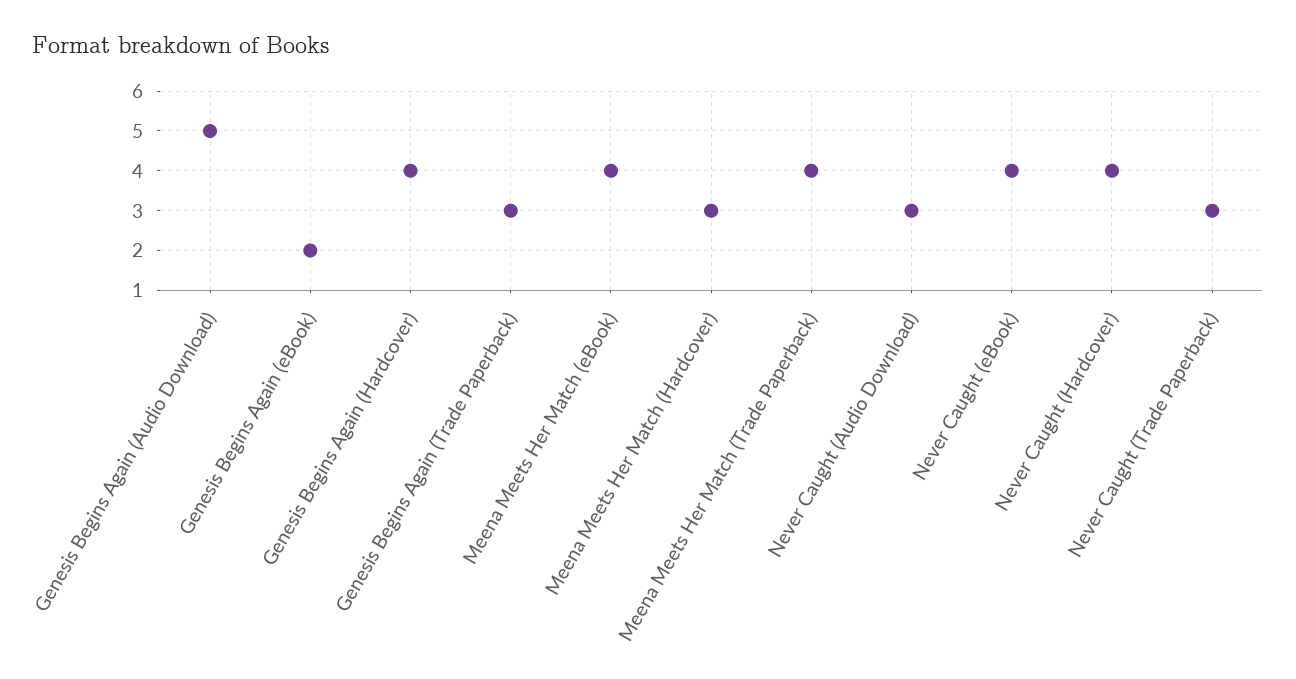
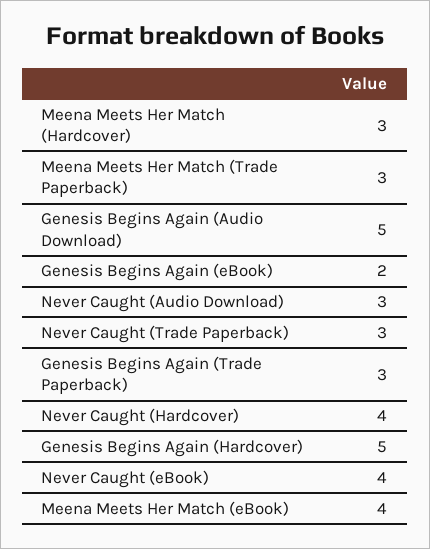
  {
    "Genesis Begins Again (Audio Download)": 5,
    "Genesis Begins Again (eBook)": 2,
-   "Genesis Begins Again (Hardcover)": 4,
+   "Genesis Begins Again (Hardcover)": 5,
    "Genesis Begins Again (Trade Paperback)": 3,
    "Meena Meets Her Match (eBook)": 4,
    "Meena Meets Her Match (Hardcover)": 3,
-   "Meena Meets Her Match (Trade Paperback)": 4,
+   "Meena Meets Her Match (Trade Paperback)": 3,
    "Never Caught (Audio Download)": 3,
    "Never Caught (eBook)": 4,
    "Never Caught (Hardcover)": 4,
    "Never Caught (Trade Paperback)": 3
  }

